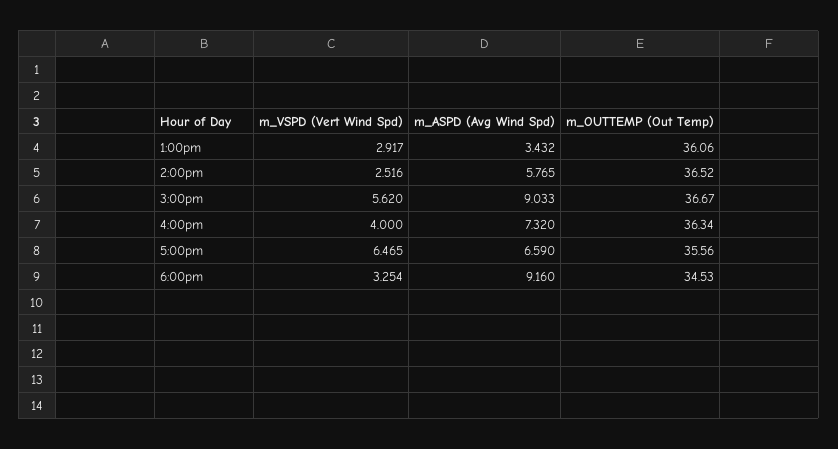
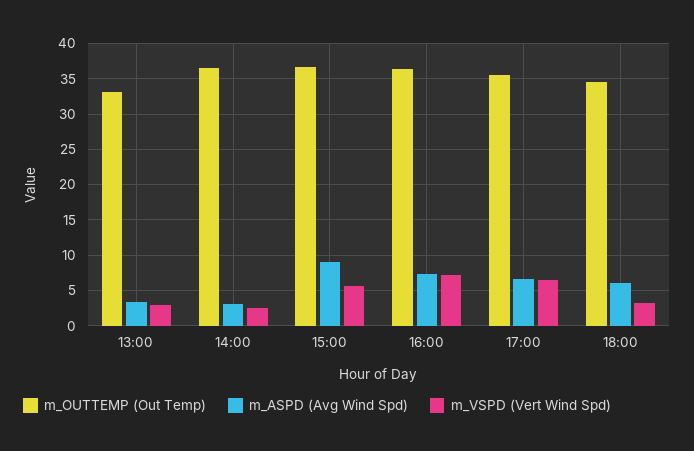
  {
    "m_VSPD (Vert Wind Spd)": {
      "1:00pm": 2.917,
      "2:00pm": 2.516,
      "3:00pm": 5.62,
-     "4:00pm": 4,
+     "4:00pm": 7,
      "5:00pm": 6.465,
      "6:00pm": 3.254
    },
    "m_ASPD (Avg Wind Spd)": {
      "1:00pm": 3.432,
-     "2:00pm": 5.765,
+     "2:00pm": 3,
      "3:00pm": 9.033,
      "4:00pm": 7.32,
      "5:00pm": 6.59,
-     "6:00pm": 9.16
+     "6:00pm": 6
    },
    "m_OUTTEMP (Out Temp)": {
-     "1:00pm": 36.06,
+     "1:00pm": 33,
      "2:00pm": 36.52,
      "3:00pm": 36.67,
      "4:00pm": 36.34,
      "5:00pm": 35.56,
      "6:00pm": 34.53
    }
  }

